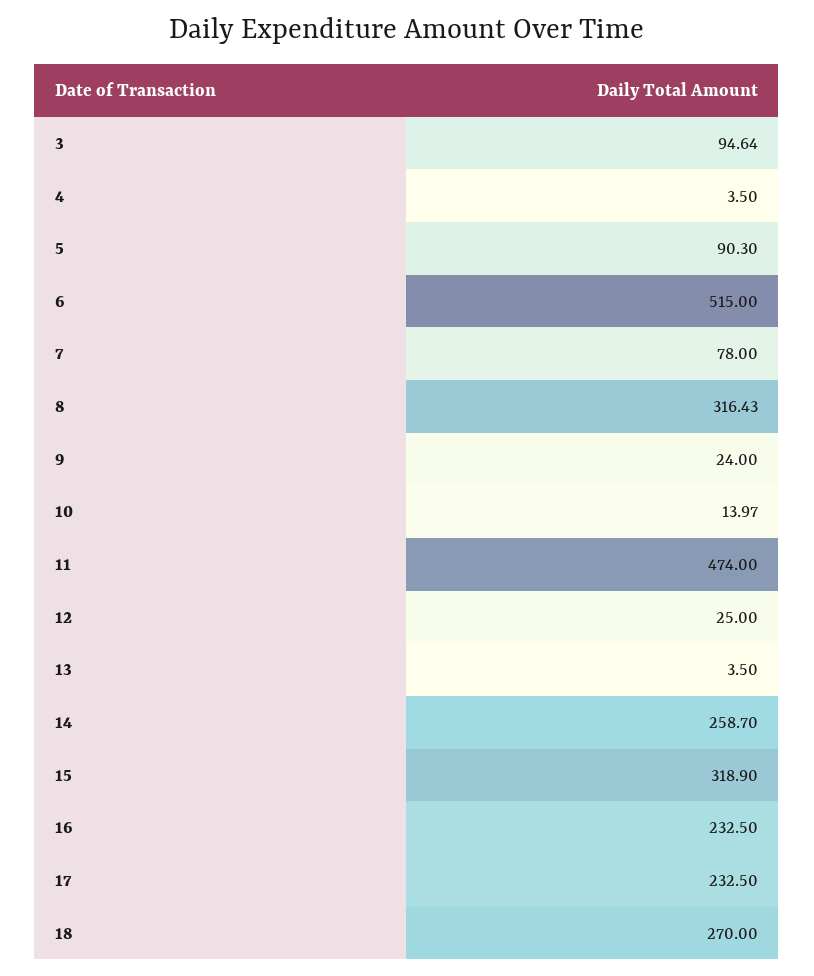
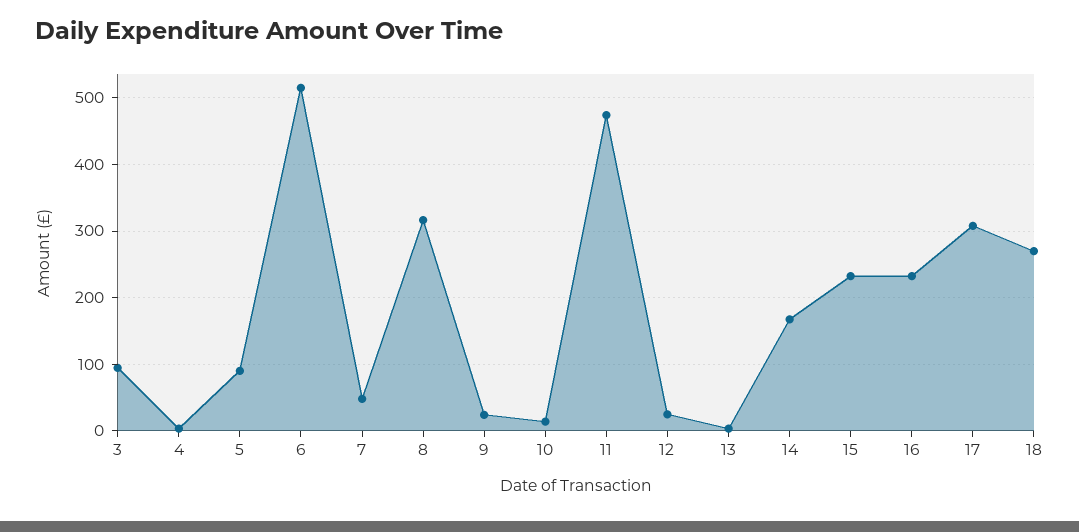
  {
    "3": 94.64,
    "4": 3.5,
    "5": 90.3,
    "6": 515,
-   "7": 78,
+   "7": 50,
    "8": 316.43,
    "9": 24,
    "10": 13.97,
    "11": 474,
    "12": 25,
    "13": 3.5,
-   "14": 258.7,
+   "14": 170,
-   "15": 318.9,
+   "15": 230,
    "16": 232.5,
-   "17": 232.5,
+   "17": 310,
    "18": 270
  }

